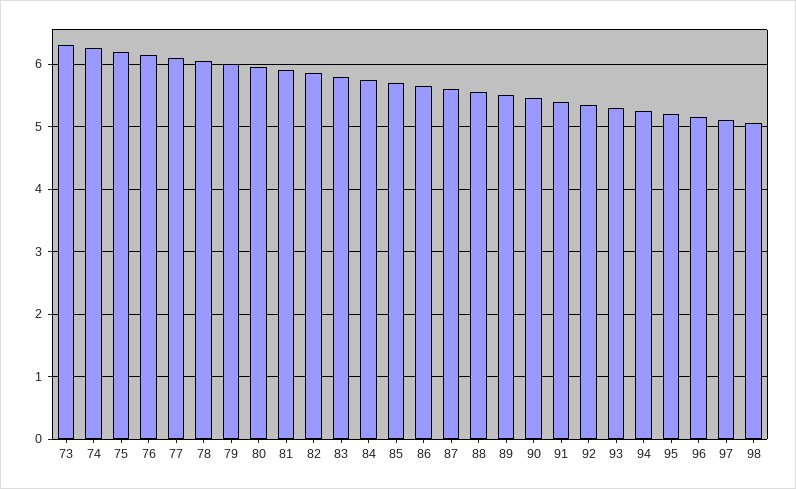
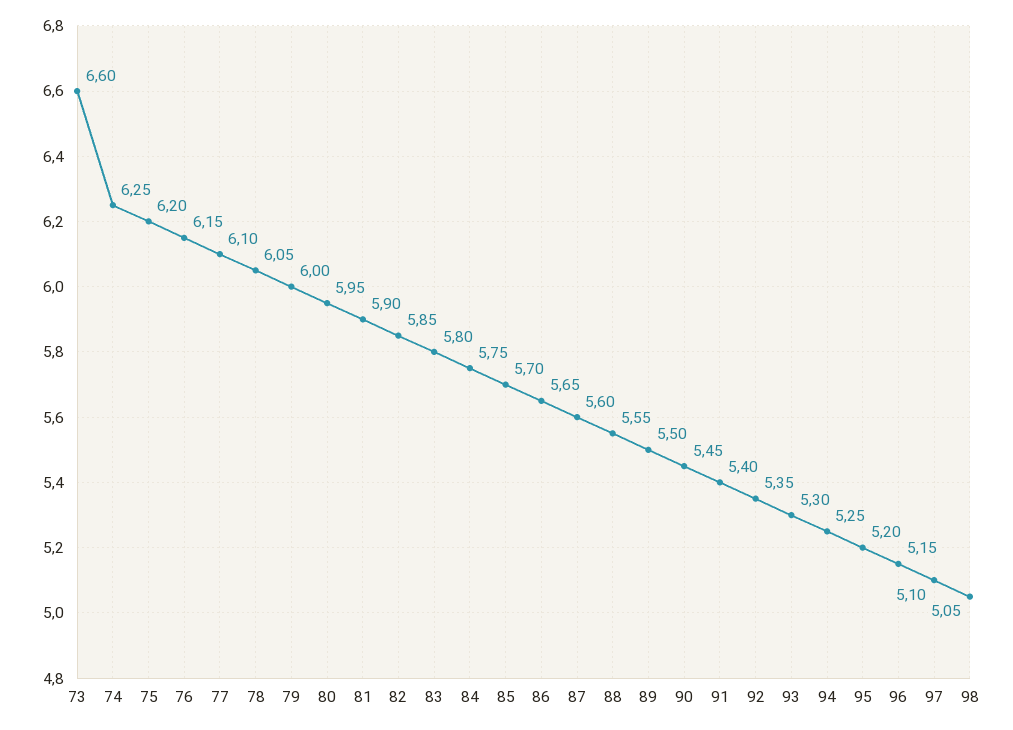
  {
-   "73": 6.3,
+   "73": 6.6,
    "74": 6.25,
    "75": 6.2,
    "76": 6.15,
    "77": 6.1,
    "78": 6.05,
    "79": 6,
    "80": 5.95,
    "81": 5.9,
    "82": 5.85,
    "83": 5.8,
    "84": 5.75,
    "85": 5.7,
    "86": 5.65,
    "87": 5.6,
    "88": 5.55,
    "89": 5.5,
    "90": 5.45,
    "91": 5.4,
    "92": 5.35,
    "93": 5.3,
    "94": 5.25,
    "95": 5.2,
    "96": 5.15,
    "97": 5.1,
    "98": 5.05
  }

